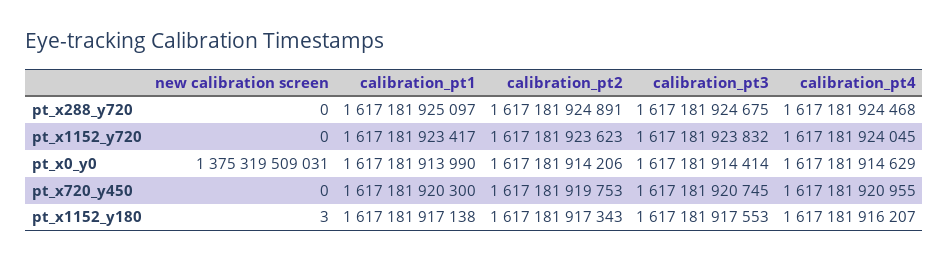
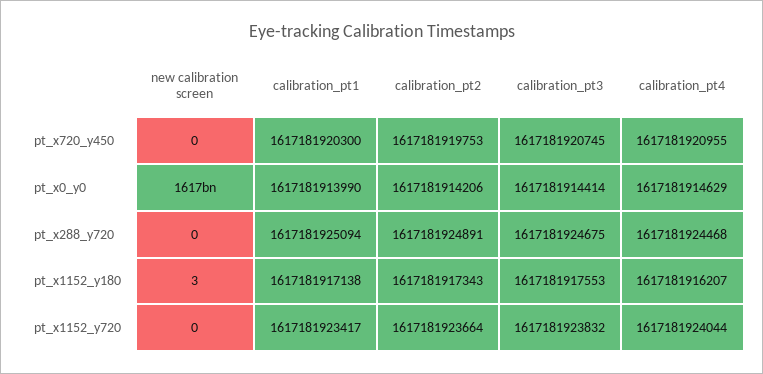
  {
    "new calibration screen": {
      "pt_x288_y720": 0,
      "pt_x1152_y720": 0,
-     "pt_x0_y0": 1375319509031,
+     "pt_x0_y0": 1617000000000,
      "pt_x720_y450": 0,
      "pt_x1152_y180": 3
    },
    "calibration_pt1": {
-     "pt_x288_y720": 1617181925097,
+     "pt_x288_y720": 1617181925094,
      "pt_x1152_y720": 1617181923417,
      "pt_x0_y0": 1617181913990,
      "pt_x720_y450": 1617181920300,
      "pt_x1152_y180": 1617181917138
    },
    "calibration_pt2": {
      "pt_x288_y720": 1617181924891,
-     "pt_x1152_y720": 1617181923623,
+     "pt_x1152_y720": 1617181923664,
      "pt_x0_y0": 1617181914206,
      "pt_x720_y450": 1617181919753,
      "pt_x1152_y180": 1617181917343
    },
    "calibration_pt3": {
      "pt_x288_y720": 1617181924675,
      "pt_x1152_y720": 1617181923832,
      "pt_x0_y0": 1617181914414,
      "pt_x720_y450": 1617181920745,
      "pt_x1152_y180": 1617181917553
    },
    "calibration_pt4": {
      "pt_x288_y720": 1617181924468,
-     "pt_x1152_y720": 1617181924045,
+     "pt_x1152_y720": 1617181924044,
      "pt_x0_y0": 1617181914629,
      "pt_x720_y450": 1617181920955,
      "pt_x1152_y180": 1617181916207
    }
  }

